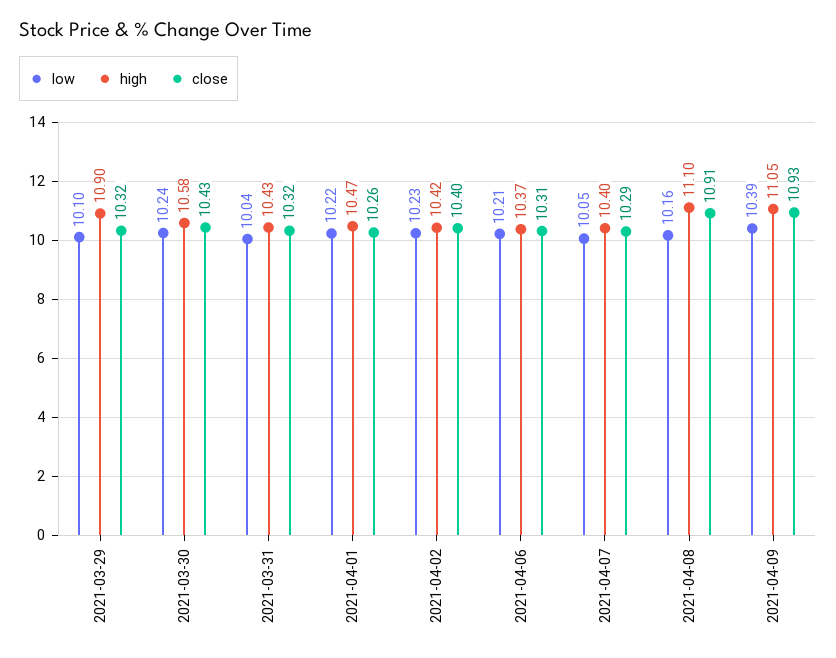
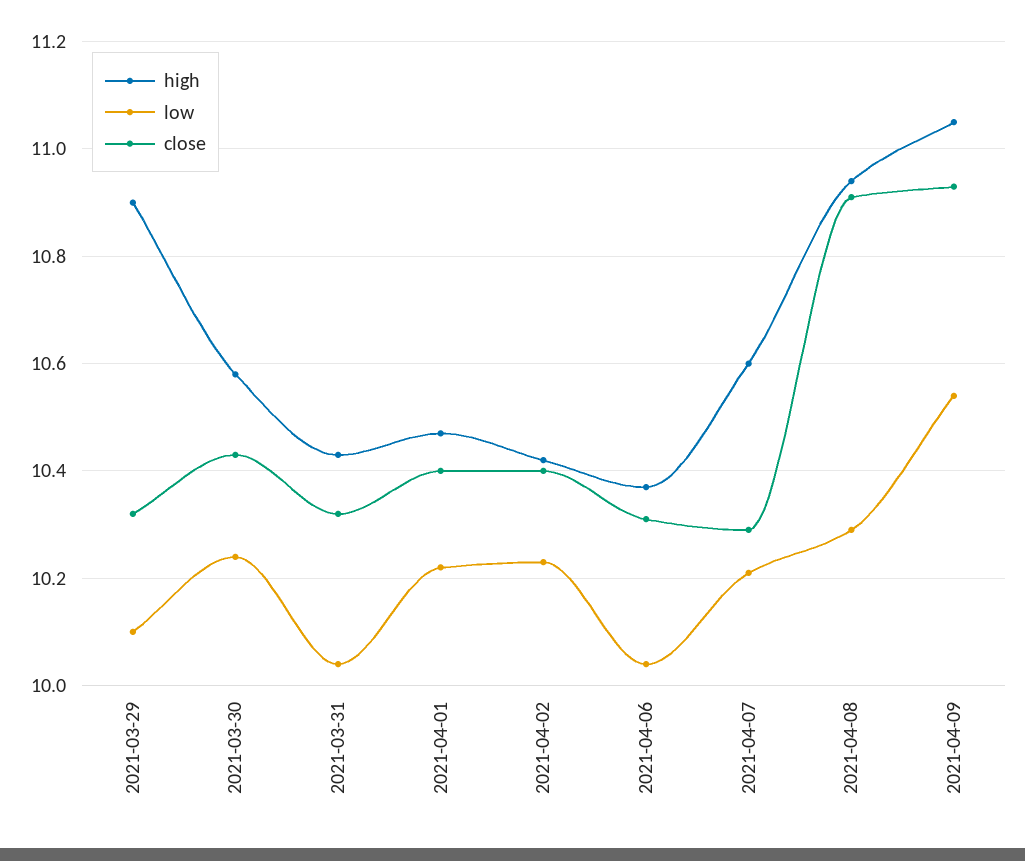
  {
    "low": {
      "2021-03-29": 10.1,
      "2021-03-30": 10.24,
      "2021-03-31": 10.04,
      "2021-04-01": 10.22,
      "2021-04-02": 10.23,
-     "2021-04-06": 10.21,
+     "2021-04-06": 10.05,
-     "2021-04-07": 10.05,
+     "2021-04-07": 10.2,
-     "2021-04-08": 10.16,
+     "2021-04-08": 10.3,
-     "2021-04-09": 10.39
+     "2021-04-09": 10.55
    },
    "high": {
      "2021-03-29": 10.9,
      "2021-03-30": 10.58,
      "2021-03-31": 10.43,
      "2021-04-01": 10.47,
      "2021-04-02": 10.42,
      "2021-04-06": 10.37,
-     "2021-04-07": 10.4,
+     "2021-04-07": 10.6,
-     "2021-04-08": 11.1,
+     "2021-04-08": 10.95,
      "2021-04-09": 11.05
    },
    "close": {
      "2021-03-29": 10.32,
      "2021-03-30": 10.43,
      "2021-03-31": 10.32,
-     "2021-04-01": 10.26,
+     "2021-04-01": 10.4,
      "2021-04-02": 10.4,
      "2021-04-06": 10.31,
      "2021-04-07": 10.29,
      "2021-04-08": 10.91,
      "2021-04-09": 10.93
    }
  }

